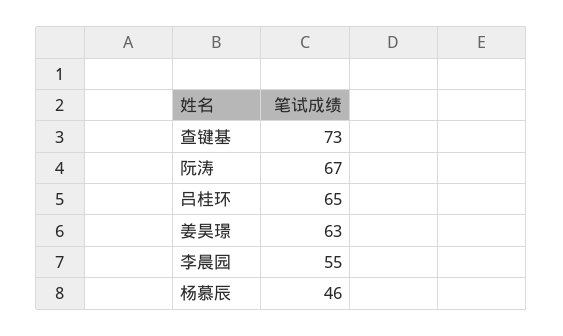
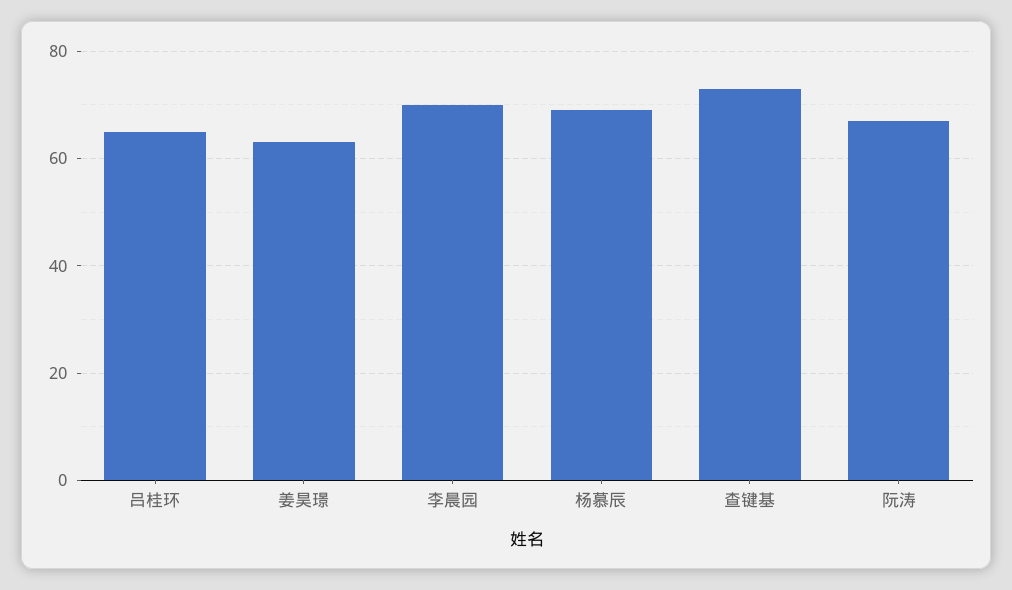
  {
    "查键基": 73,
    "阮涛": 67,
    "吕桂环": 65,
    "姜昊璟": 63,
-   "李晨园": 55,
+   "李晨园": 70,
-   "杨慕辰": 46
+   "杨慕辰": 70
  }

